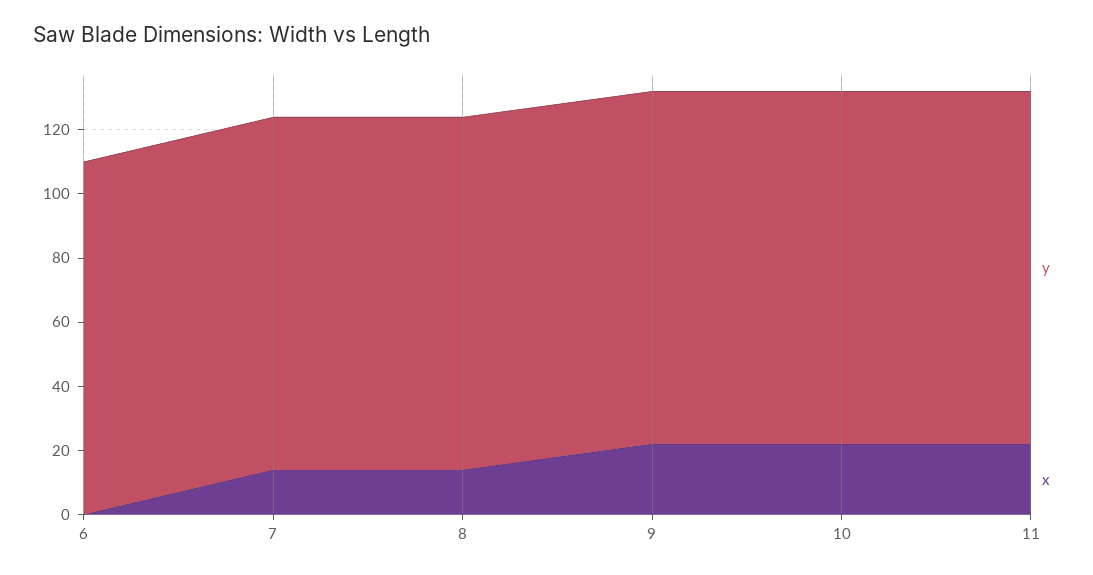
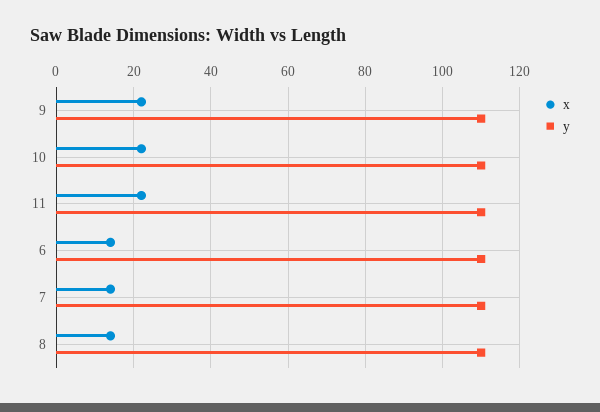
  {
    "y": {
      "6": 110,
      "7": 110,
      "8": 110,
      "9": 110,
      "10": 110,
      "11": 110
    },
    "x": {
-     "6": 0,
+     "6": 15,
      "7": 15,
      "8": 15,
      "9": 20,
      "10": 20,
      "11": 20
    }
  }

